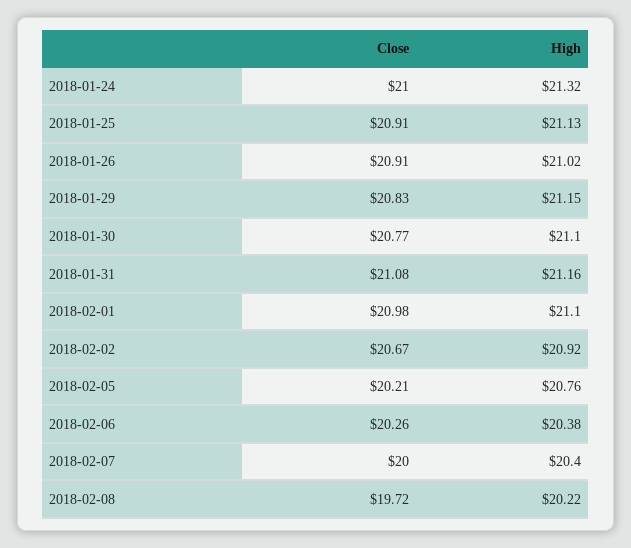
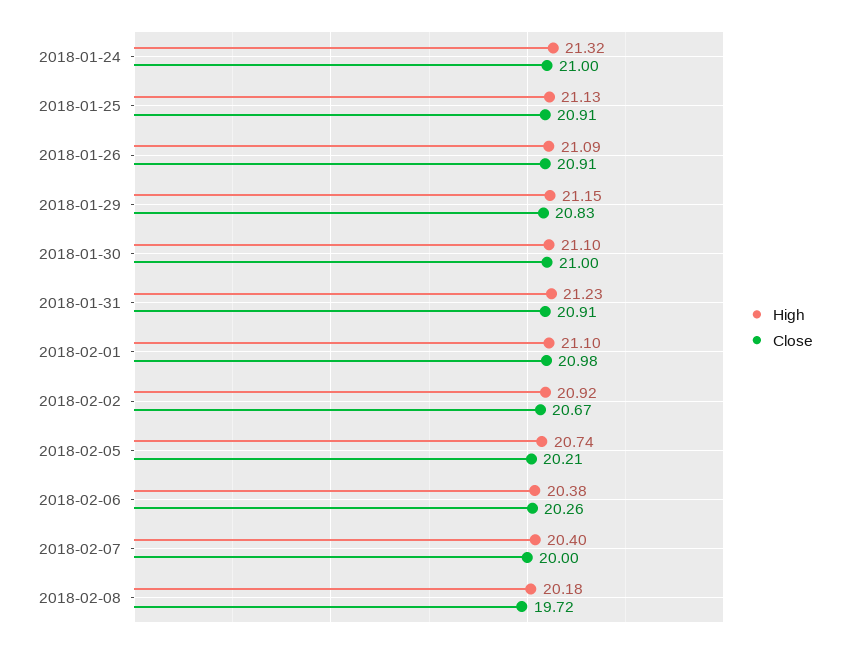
  {
    "Close": {
      "2018-01-24": 21,
      "2018-01-25": 20.91,
      "2018-01-26": 20.91,
      "2018-01-29": 20.83,
-     "2018-01-30": 20.77,
+     "2018-01-30": 21,
-     "2018-01-31": 21.08,
+     "2018-01-31": 20.91,
      "2018-02-01": 20.98,
      "2018-02-02": 20.67,
      "2018-02-05": 20.21,
      "2018-02-06": 20.26,
      "2018-02-07": 20,
      "2018-02-08": 19.72
    },
    "High": {
      "2018-01-24": 21.32,
      "2018-01-25": 21.13,
-     "2018-01-26": 21.02,
+     "2018-01-26": 21.09,
      "2018-01-29": 21.15,
      "2018-01-30": 21.1,
-     "2018-01-31": 21.16,
+     "2018-01-31": 21.23,
      "2018-02-01": 21.1,
      "2018-02-02": 20.92,
-     "2018-02-05": 20.76,
+     "2018-02-05": 20.74,
      "2018-02-06": 20.38,
      "2018-02-07": 20.4,
-     "2018-02-08": 20.22
+     "2018-02-08": 20.18
    }
  }

